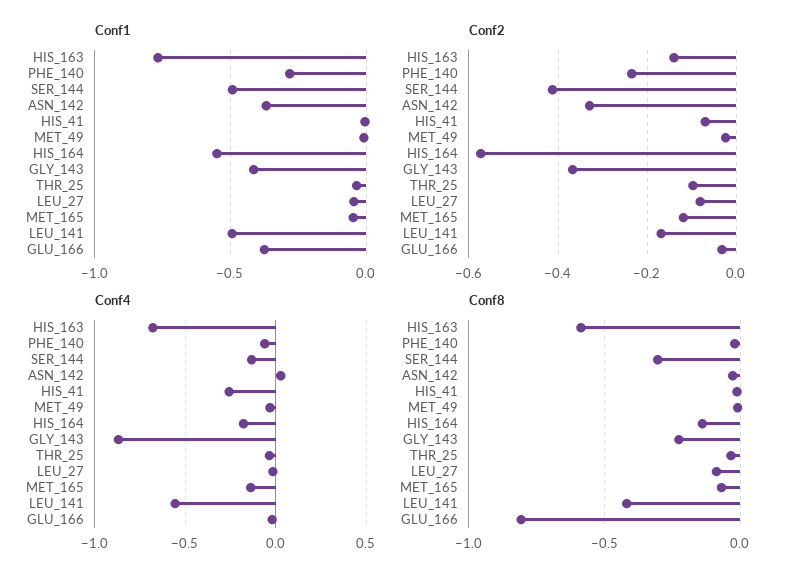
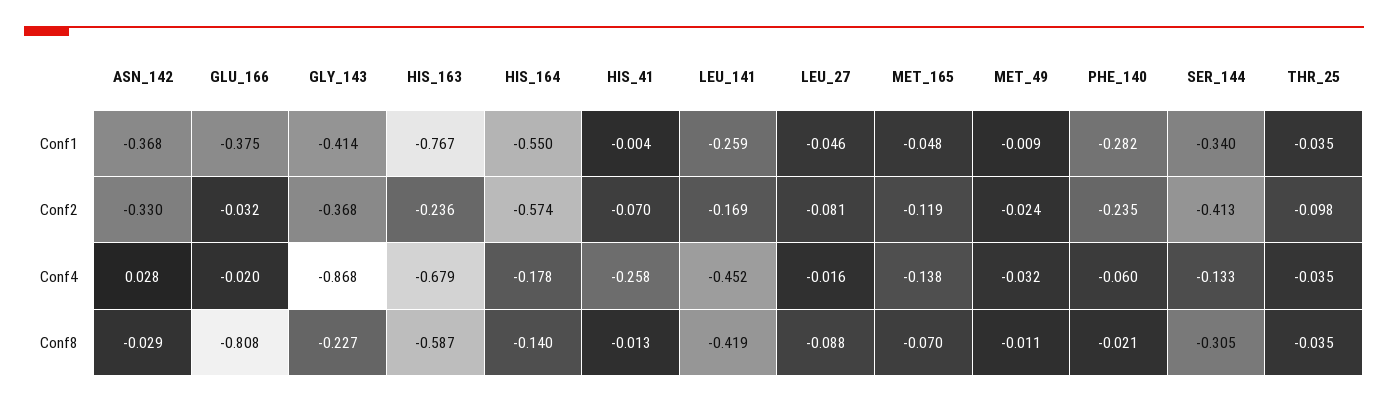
  {
    "Conf1": {
      "HIS_163": -0.767,
      "PHE_140": -0.282,
-     "SER_144": -0.5,
+     "SER_144": -0.34,
      "ASN_142": -0.368,
      "HIS_41": -0.004,
      "MET_49": -0.009,
      "HIS_164": -0.55,
      "GLY_143": -0.414,
      "THR_25": -0.035,
      "LEU_27": -0.046,
      "MET_165": -0.048,
-     "LEU_141": -0.5,
+     "LEU_141": -0.259,
      "GLU_166": -0.375
    },
    "Conf2": {
-     "HIS_163": -0.14,
+     "HIS_163": -0.236,
      "PHE_140": -0.235,
      "SER_144": -0.413,
      "ASN_142": -0.33,
      "HIS_41": -0.07,
      "MET_49": -0.024,
      "HIS_164": -0.574,
      "GLY_143": -0.368,
      "THR_25": -0.098,
      "LEU_27": -0.081,
      "MET_165": -0.119,
      "LEU_141": -0.169,
      "GLU_166": -0.032
    },
    "Conf4": {
      "HIS_163": -0.679,
      "PHE_140": -0.06,
      "SER_144": -0.133,
      "ASN_142": 0.028,
      "HIS_41": -0.258,
      "MET_49": -0.032,
      "HIS_164": -0.178,
      "GLY_143": -0.868,
      "THR_25": -0.035,
      "LEU_27": -0.016,
      "MET_165": -0.138,
-     "LEU_141": -0.55,
+     "LEU_141": -0.452,
      "GLU_166": -0.02
    },
    "Conf8": {
      "HIS_163": -0.587,
      "PHE_140": -0.021,
      "SER_144": -0.305,
      "ASN_142": -0.029,
      "HIS_41": -0.013,
      "MET_49": -0.011,
      "HIS_164": -0.14,
      "GLY_143": -0.227,
      "THR_25": -0.035,
      "LEU_27": -0.088,
      "MET_165": -0.07,
      "LEU_141": -0.419,
      "GLU_166": -0.808
    }
  }

